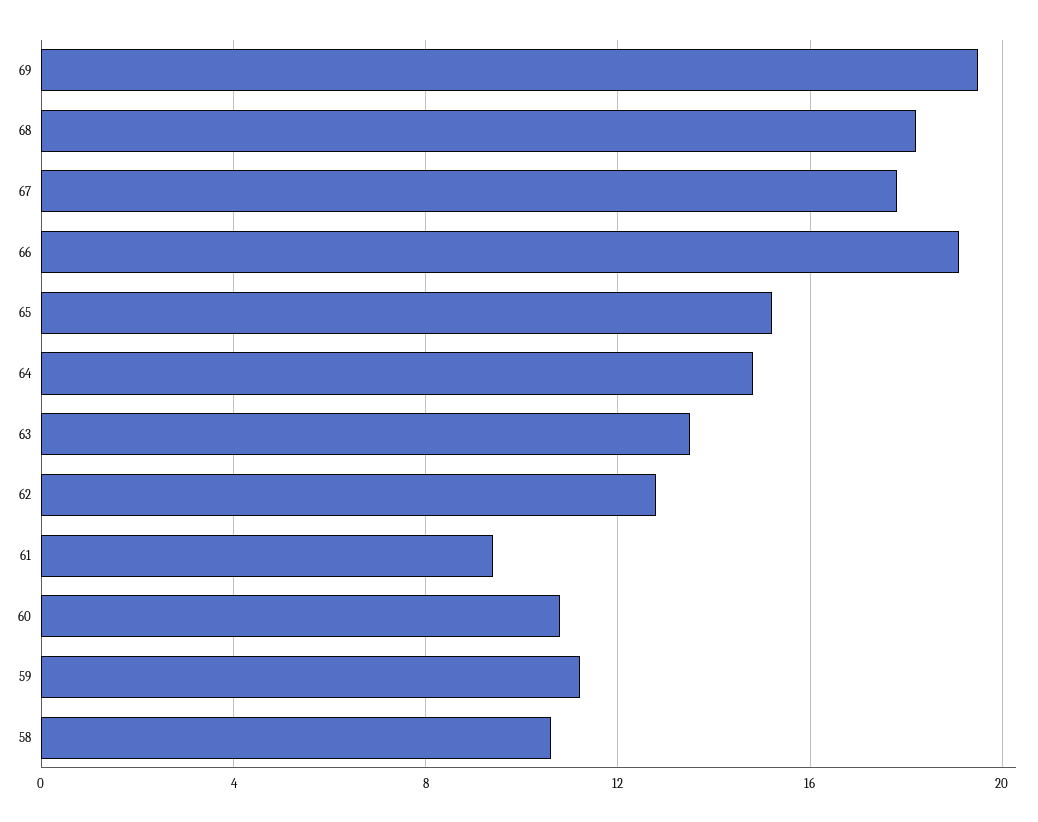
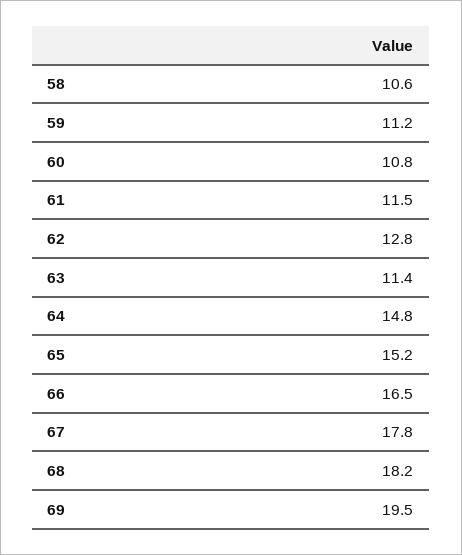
  {
    "69": 19.5,
    "68": 18.2,
    "67": 17.8,
-   "66": 19,
+   "66": 16.5,
    "65": 15.2,
    "64": 14.8,
-   "63": 13.5,
+   "63": 11.4,
    "62": 12.8,
-   "61": 9.5,
+   "61": 11.5,
    "60": 10.8,
    "59": 11.2,
    "58": 10.6
  }

